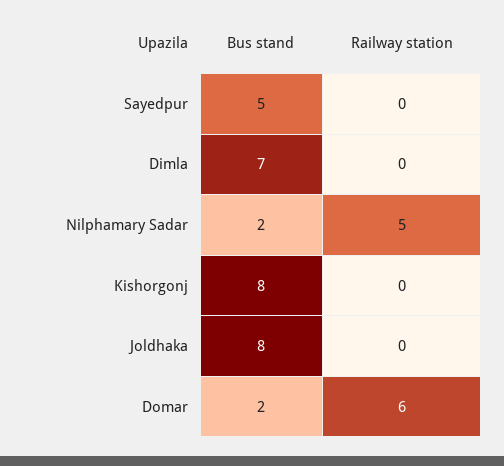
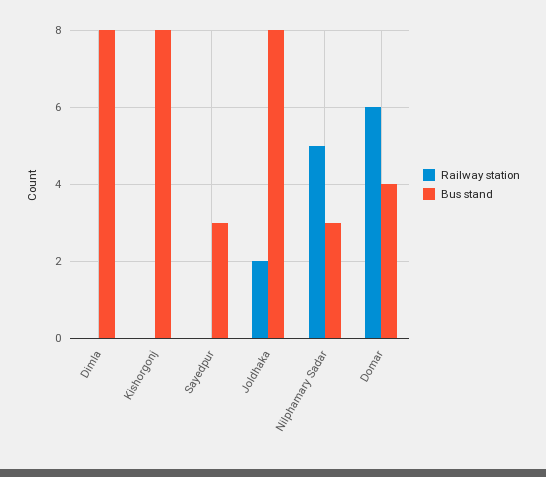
  {
    "Bus stand": {
-     "Sayedpur": 5,
+     "Sayedpur": 3,
-     "Dimla": 7,
+     "Dimla": 8,
-     "Nilphamary Sadar": 2,
+     "Nilphamary Sadar": 3,
      "Kishorgonj": 8,
      "Joldhaka": 8,
-     "Domar": 2
+     "Domar": 4
    },
    "Railway station": {
      "Sayedpur": 0,
      "Dimla": 0,
      "Nilphamary Sadar": 5,
      "Kishorgonj": 0,
-     "Joldhaka": 0,
+     "Joldhaka": 2,
      "Domar": 6
    }
  }

